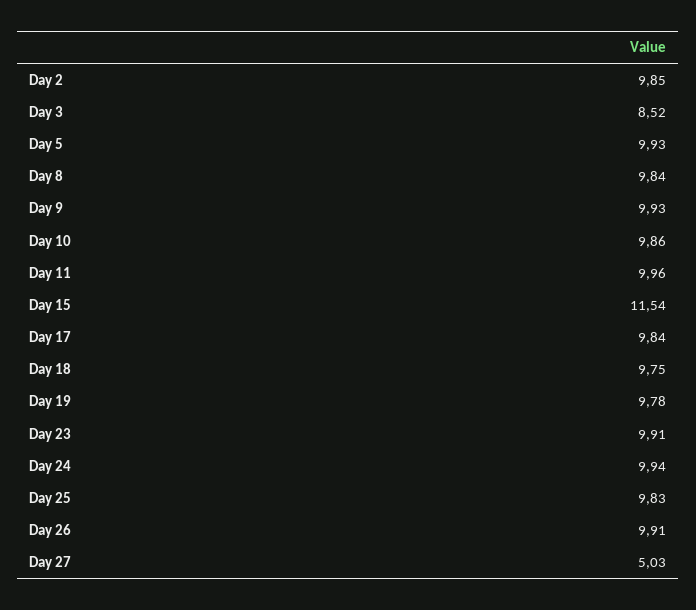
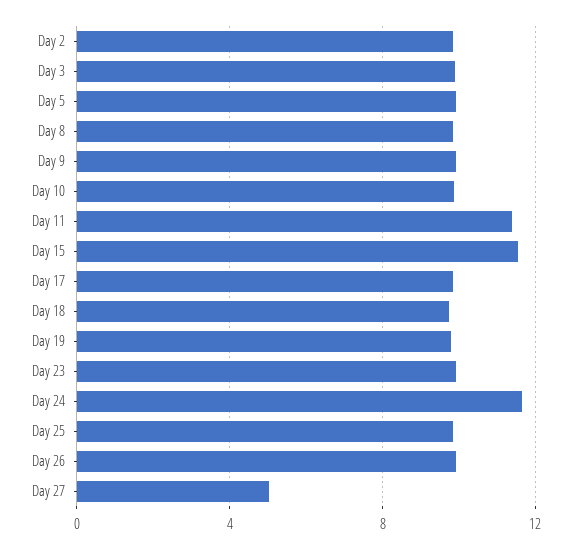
  {
    "Day 2": 9.85,
-   "Day 3": 8.52,
+   "Day 3": 10,
    "Day 5": 9.93,
    "Day 8": 9.84,
    "Day 9": 9.93,
    "Day 10": 9.86,
-   "Day 11": 9.96,
+   "Day 11": 11.5,
    "Day 15": 11.54,
    "Day 17": 9.84,
    "Day 18": 9.75,
    "Day 19": 9.78,
    "Day 23": 9.91,
-   "Day 24": 9.94,
+   "Day 24": 11.5,
    "Day 25": 9.83,
    "Day 26": 9.91,
    "Day 27": 5.03
  }

